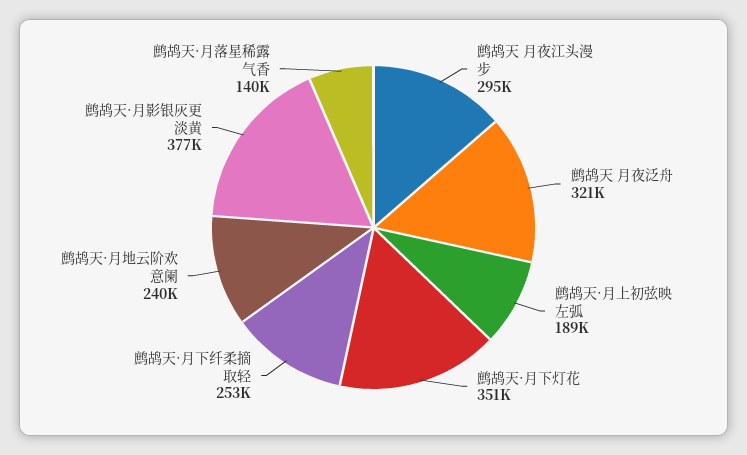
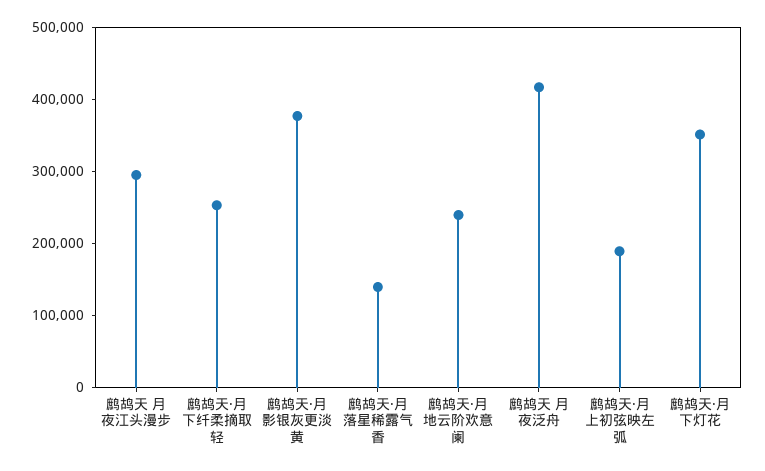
  {
    "鹧鸪天 月夜江头漫步": 295000,
-   "鹧鸪天 月夜泛舟": 321000,
+   "鹧鸪天 月夜泛舟": 420000,
    "鹧鸪天·月上初弦映左弧": 189000,
    "鹧鸪天·月下灯花": 351000,
    "鹧鸪天·月下纤柔摘取轻": 253000,
    "鹧鸪天·月地云阶欢意阑": 240000,
    "鹧鸪天·月影银灰更淡黄": 377000,
    "鹧鸪天·月落星稀露气香": 140000
  }

